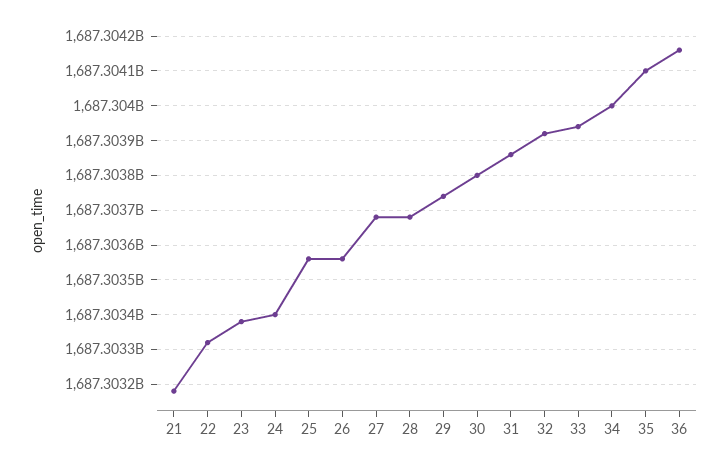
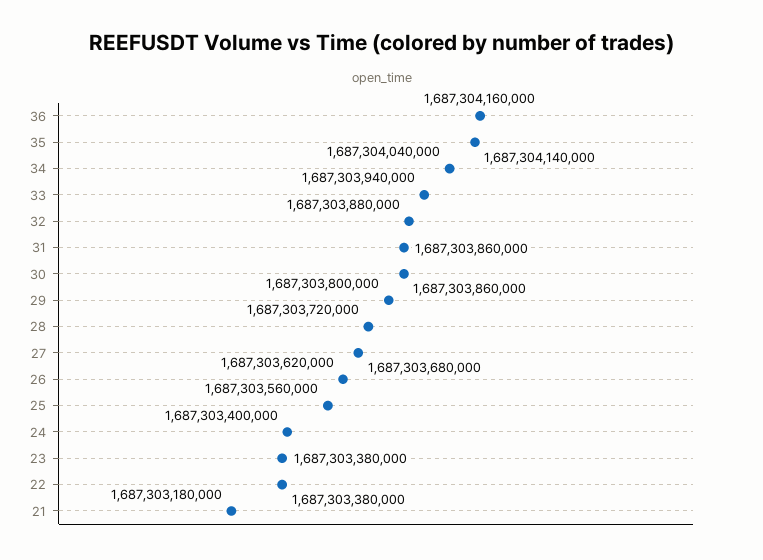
  {
    "21": 1687303180000,
-   "22": 1687303320000,
+   "22": 1687303380000,
    "23": 1687303380000,
    "24": 1687303400000,
    "25": 1687303560000,
-   "26": 1687303560000,
+   "26": 1687303620000,
    "27": 1687303680000,
-   "28": 1687303680000,
+   "28": 1687303720000,
-   "29": 1687303740000,
+   "29": 1687303800000,
-   "30": 1687303800000,
+   "30": 1687303860000,
    "31": 1687303860000,
-   "32": 1687303920000,
+   "32": 1687303880000,
    "33": 1687303940000,
-   "34": 1687304000000,
+   "34": 1687304040000,
-   "35": 1687304100000,
+   "35": 1687304140000,
    "36": 1687304160000
  }

